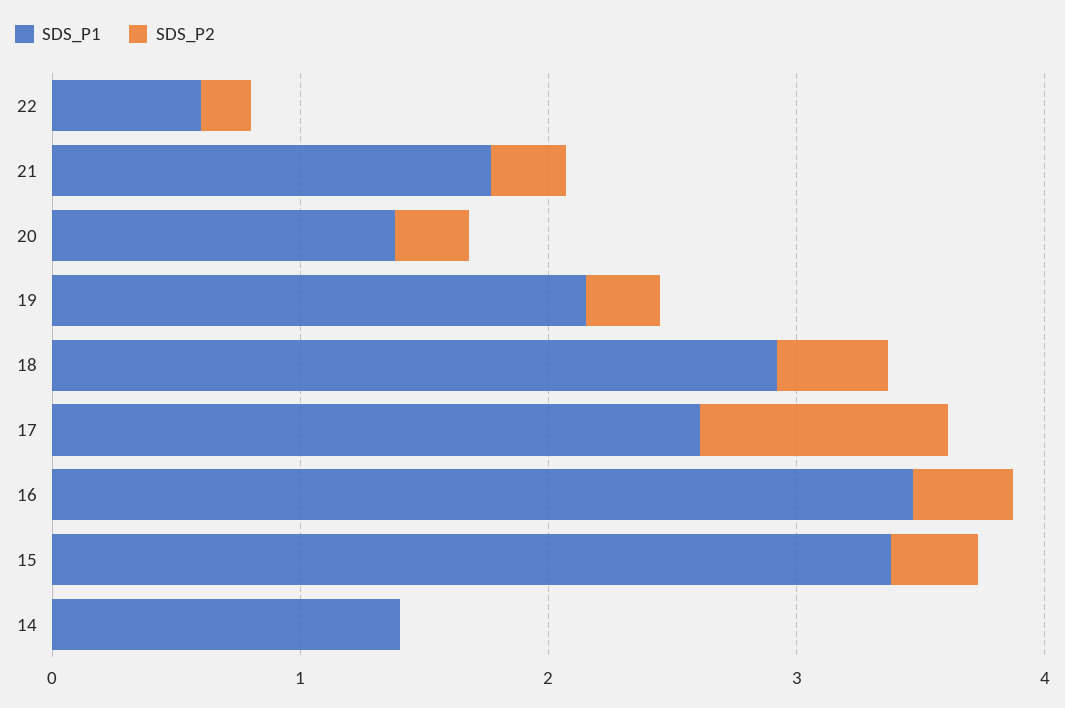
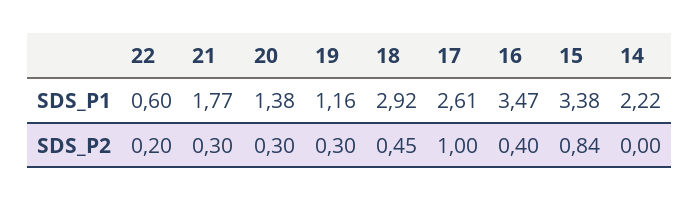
  {
    "SDS_P1": {
      "22": 0.6,
      "21": 1.77,
      "20": 1.38,
-     "19": 2.2,
+     "19": 1.16,
      "18": 2.92,
      "17": 2.61,
      "16": 3.47,
      "15": 3.38,
-     "14": 1.4
+     "14": 2.22
    },
    "SDS_P2": {
      "22": 0.2,
      "21": 0.3,
      "20": 0.3,
      "19": 0.3,
      "18": 0.45,
      "17": 1,
      "16": 0.4,
-     "15": 0.4,
+     "15": 0.84,
      "14": 0
    }
  }

